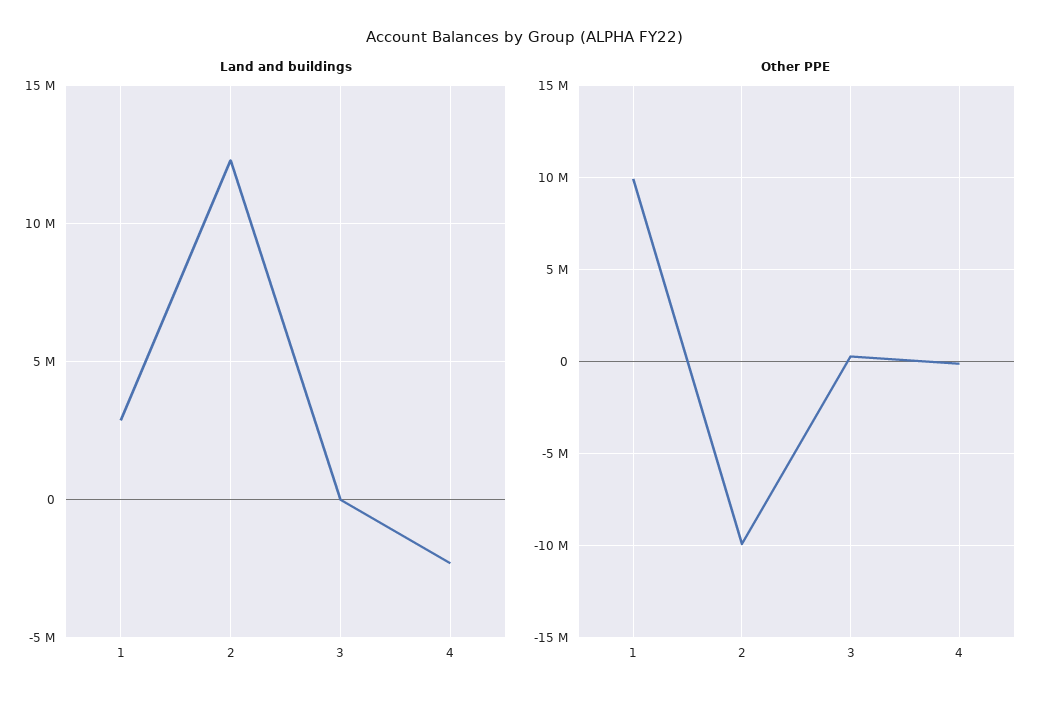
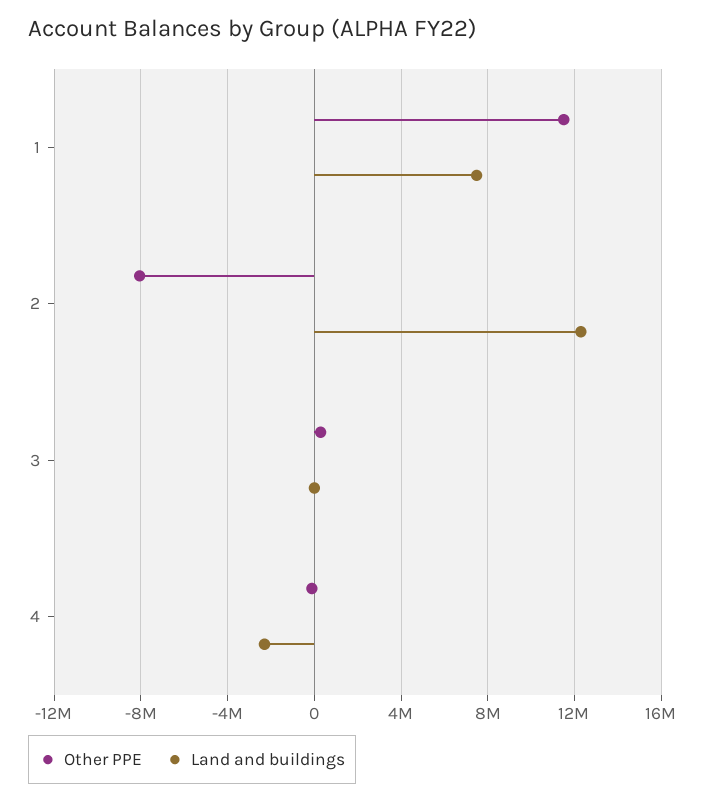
  {
    "Land and buildings": {
-     "1": 3000000,
+     "1": 7500000,
      "2": 12500000,
      "3": 0,
      "4": -2500000
    },
    "Other PPE": {
-     "1": 10000000,
+     "1": 11500000,
-     "2": -10000000,
+     "2": -8000000,
      "3": 500000,
      "4": 0
    }
  }

